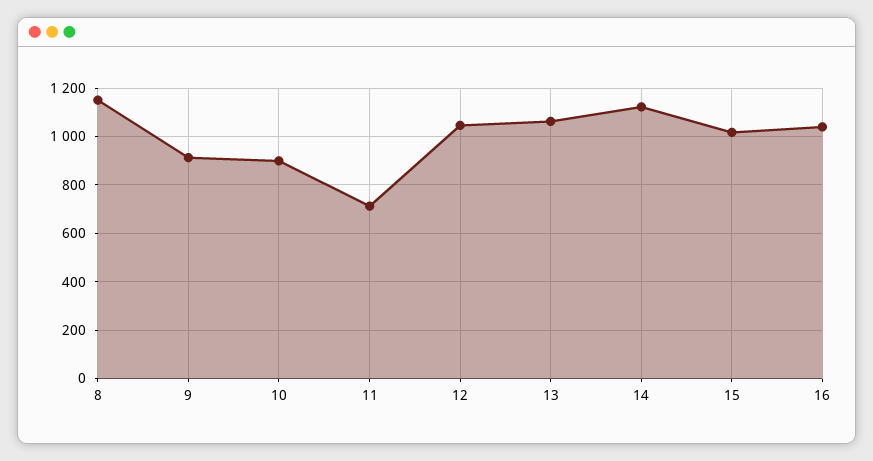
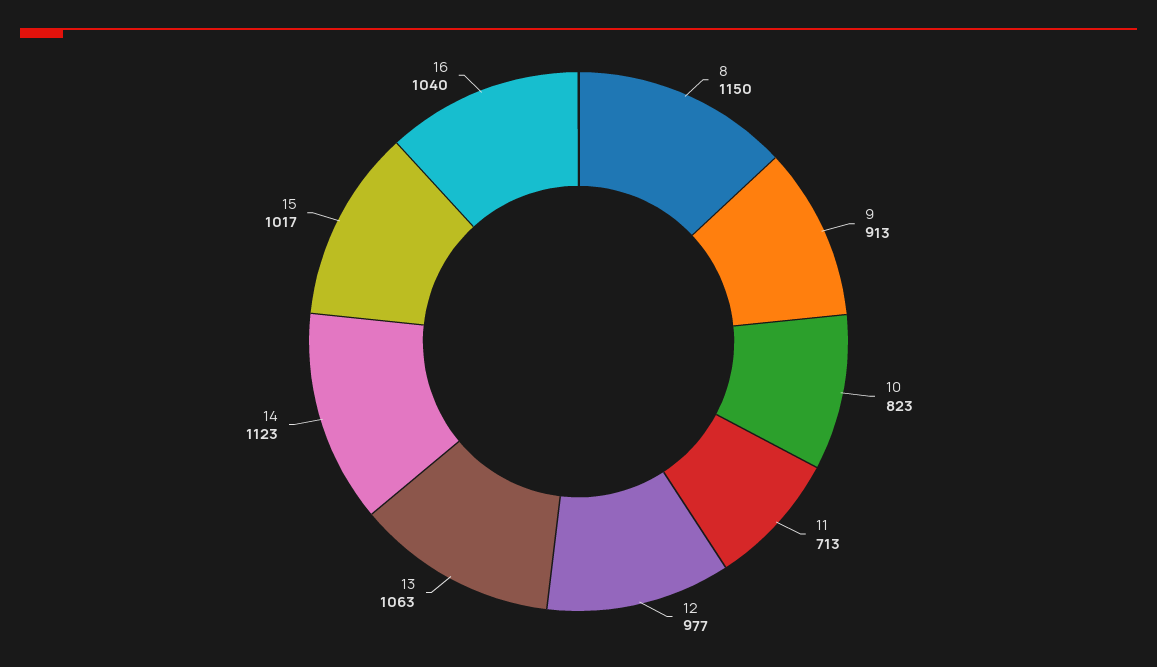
  {
    "8": 1150,
    "9": 913,
-   "10": 900,
+   "10": 823,
    "11": 713,
-   "12": 1050,
+   "12": 977,
    "13": 1063,
    "14": 1123,
    "15": 1017,
    "16": 1040
  }

